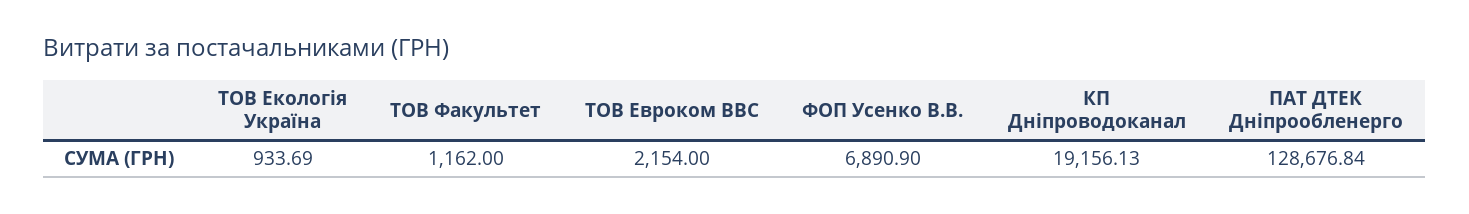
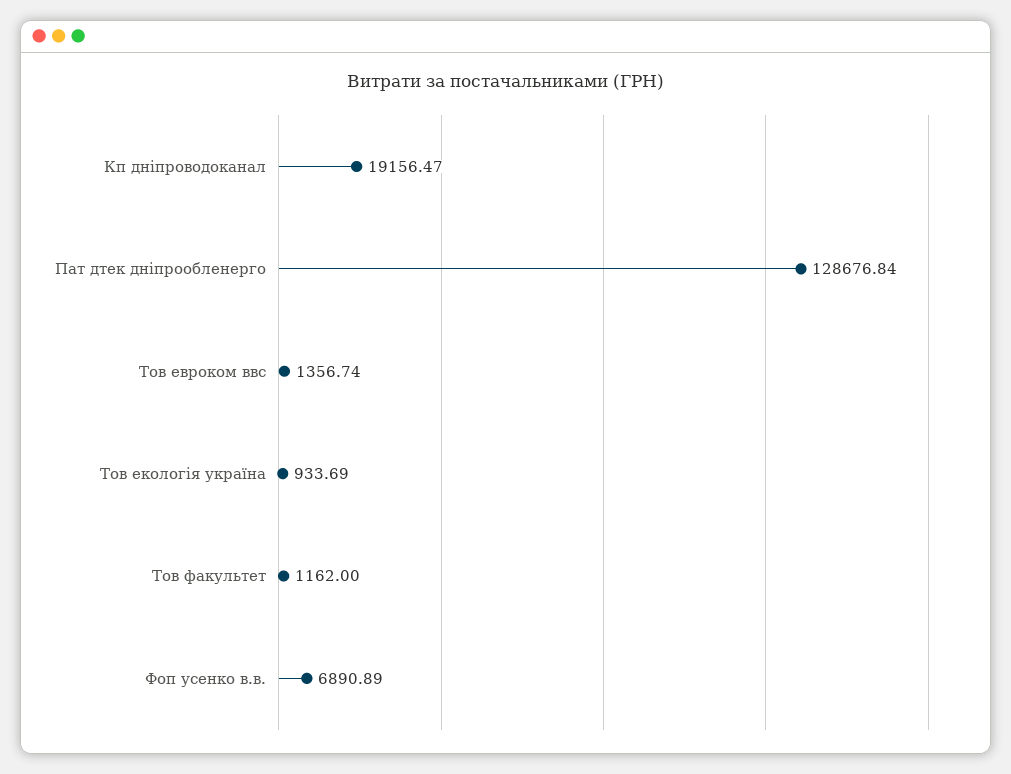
  {
    "ТОВ Екологія Україна": 933.69,
    "ТОВ Факультет": 1162,
-   "ТОВ Евроком ВВС": 2154,
+   "ТОВ Евроком ВВС": 1356.74,
-   "ФОП Усенко В.В.": 6890.9,
+   "ФОП Усенко В.В.": 6890.89,
-   "КП Дніпроводоканал": 19156.13,
+   "КП Дніпроводоканал": 19156.47,
    "ПАТ ДТЕК Дніпрообленерго": 128676.84
  }

